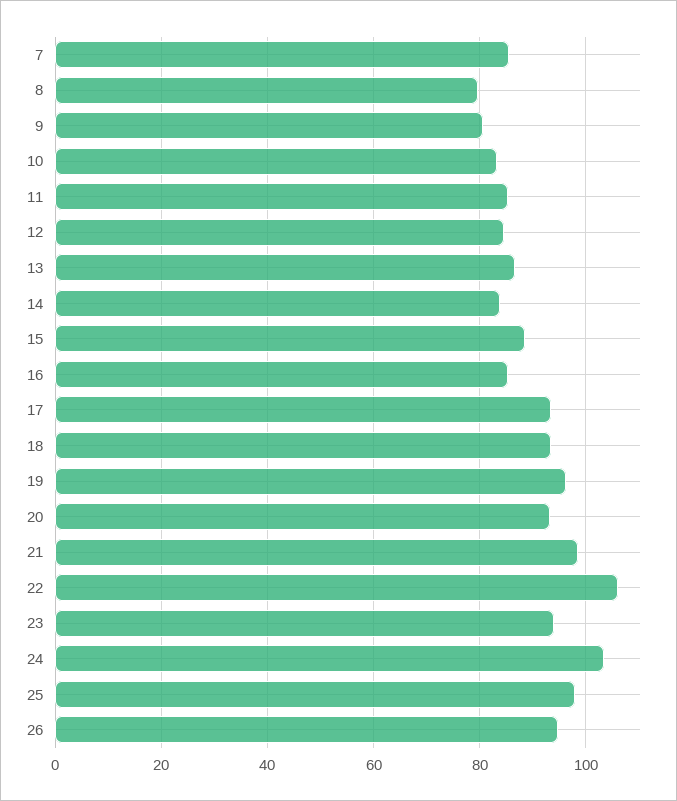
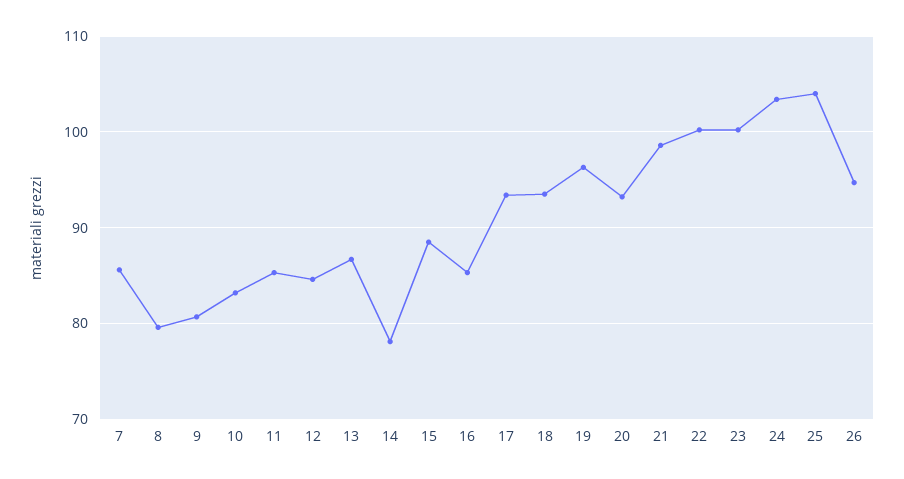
  {
    "7": 86,
    "8": 80,
    "9": 81,
    "10": 83,
    "11": 85,
    "12": 85,
    "13": 87,
-   "14": 84,
+   "14": 78,
    "15": 89,
    "16": 85,
    "17": 93,
    "18": 94,
    "19": 96,
    "20": 93,
    "21": 99,
-   "22": 106,
+   "22": 100,
-   "23": 94,
+   "23": 100,
    "24": 103,
-   "25": 98,
+   "25": 104,
    "26": 95
  }

